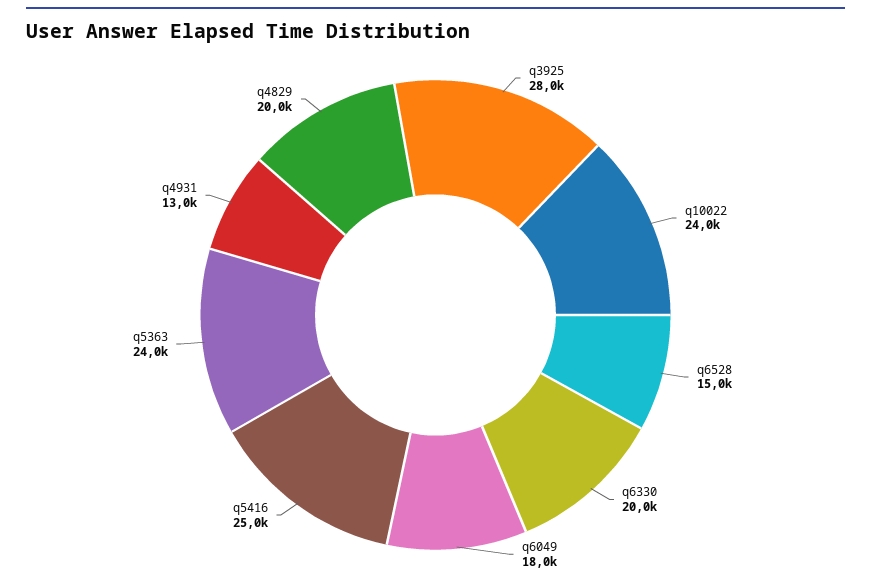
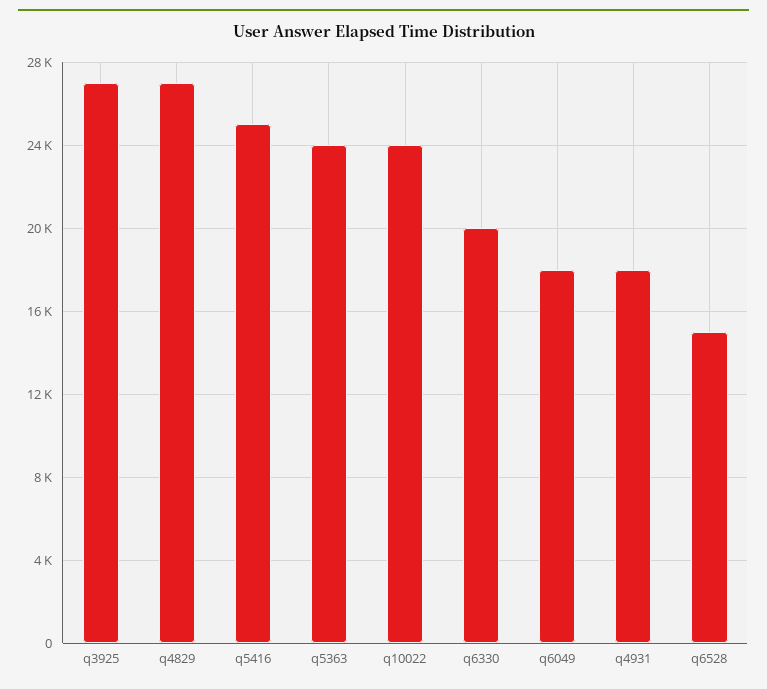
  {
-   "q3925": 28000,
+   "q3925": 27000,
    "q10022": 24000,
    "q6528": 15000,
    "q6330": 20000,
    "q6049": 18000,
    "q5416": 25000,
    "q5363": 24000,
-   "q4931": 13000,
+   "q4931": 18000,
-   "q4829": 20000
+   "q4829": 27000
  }

